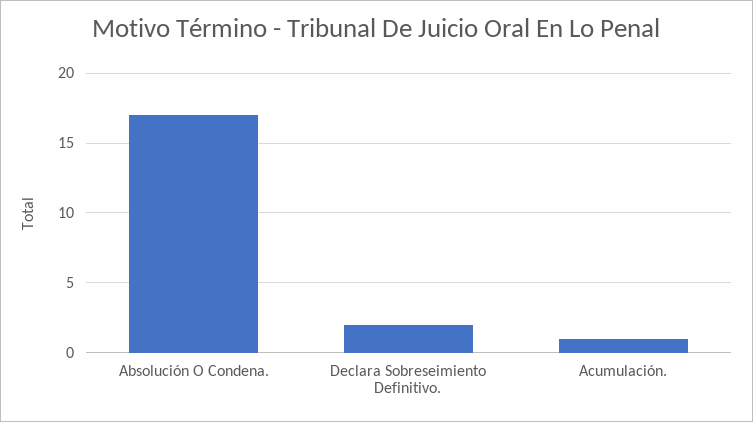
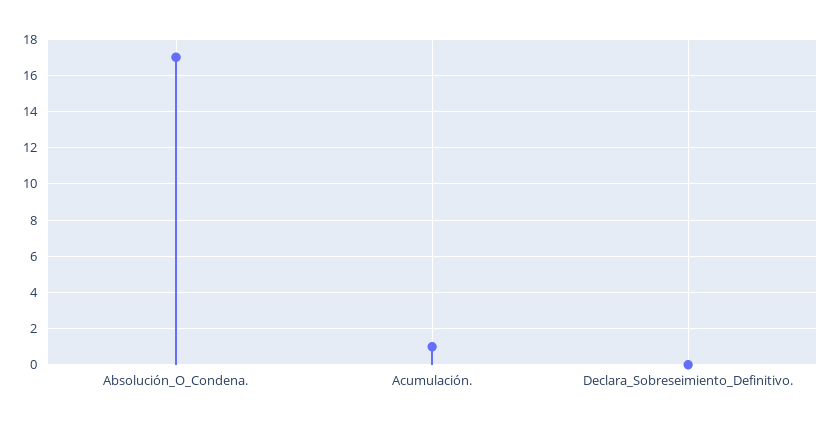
  {
    "Absolución O Condena.": 17,
-   "Declara Sobreseimiento Definitivo.": 2,
+   "Declara Sobreseimiento Definitivo.": 0,
    "Acumulación.": 1
  }

